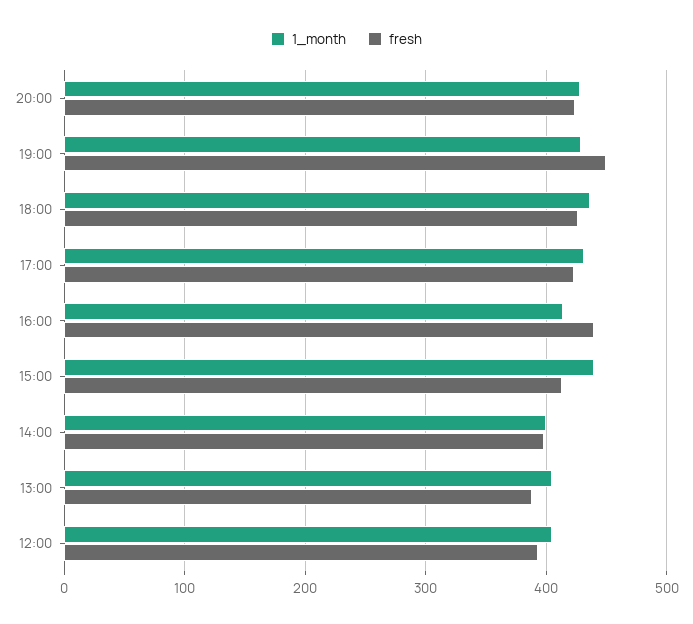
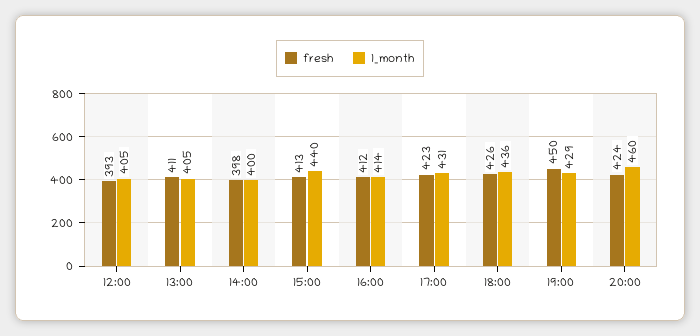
  {
    "1_month": {
-     "20:00": 430,
+     "20:00": 460,
      "19:00": 429,
      "18:00": 436,
      "17:00": 431,
      "16:00": 414,
      "15:00": 440,
      "14:00": 400,
      "13:00": 405,
      "12:00": 405
    },
    "fresh": {
      "20:00": 424,
      "19:00": 450,
      "18:00": 426,
      "17:00": 423,
-     "16:00": 440,
+     "16:00": 412,
      "15:00": 413,
      "14:00": 398,
-     "13:00": 390,
+     "13:00": 411,
      "12:00": 393
    }
  }

